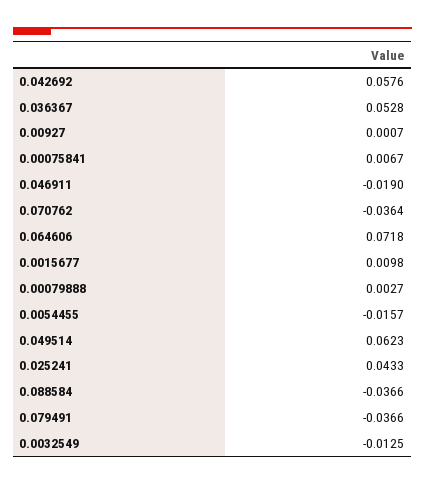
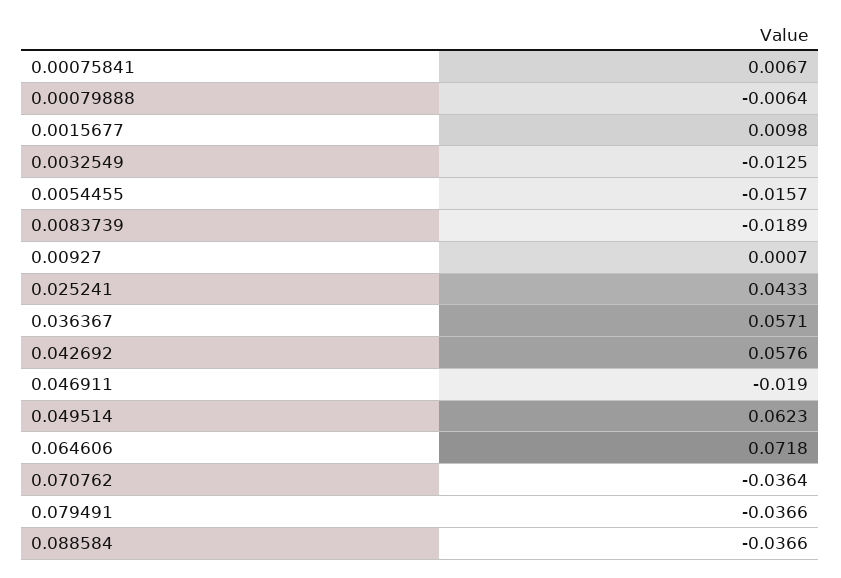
  {
    "0.042692": 0.0576,
-   "0.036367": 0.0528,
+   "0.036367": 0.0571,
    "0.00927": 0.0007,
    "0.00075841": 0.0067,
    "0.046911": -0.019,
    "0.070762": -0.0364,
    "0.064606": 0.0718,
    "0.0015677": 0.0098,
-   "0.00079888": 0.0027,
+   "0.00079888": -0.0064,
    "0.0054455": -0.0157,
    "0.049514": 0.0623,
    "0.025241": 0.0433,
    "0.088584": -0.0366,
    "0.079491": -0.0366,
-   "0.0032549": -0.0125
+   "0.0032549": -0.0125,
+   "0.0083739": -0.0189
  }

